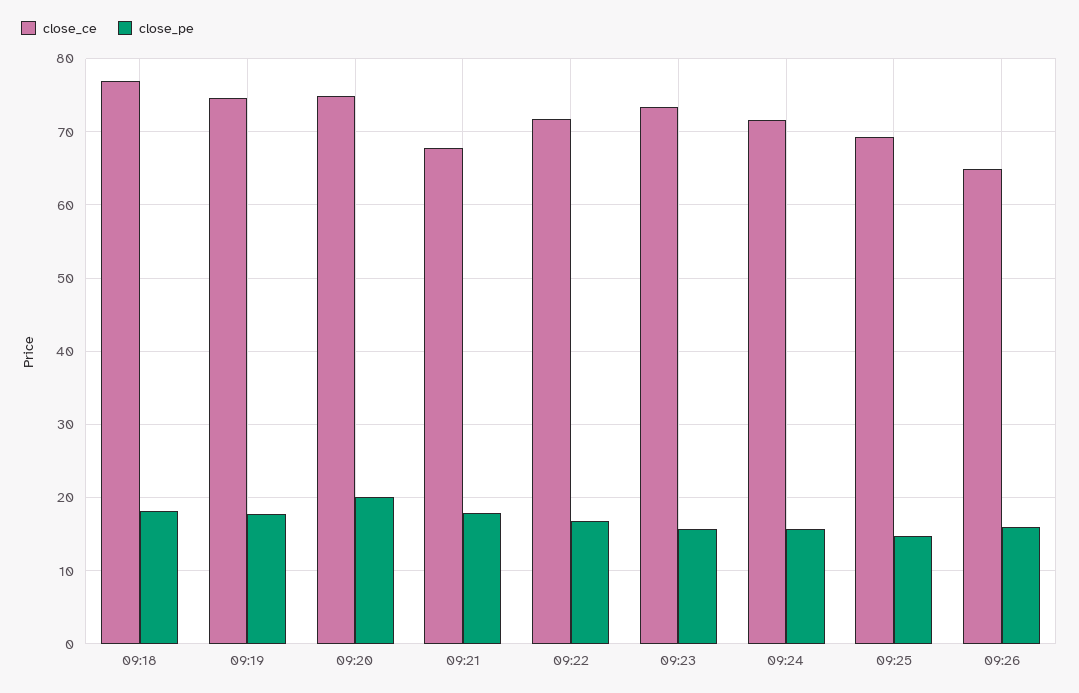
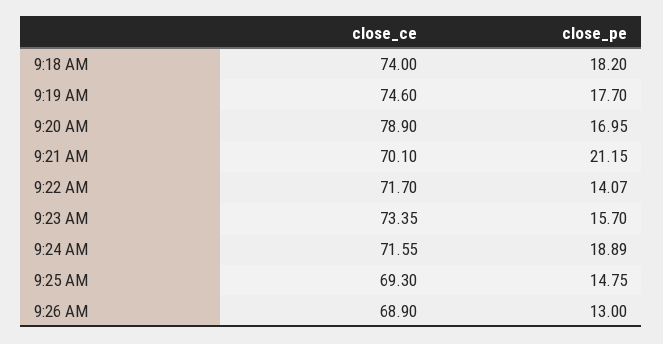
  {
    "close_ce": {
-     "09:18": 77,
+     "09:18": 74,
      "09:19": 74.6,
-     "09:20": 75,
+     "09:20": 78.9,
-     "09:21": 68,
+     "09:21": 70.1,
      "09:22": 71.7,
      "09:23": 73.35,
      "09:24": 71.55,
      "09:25": 69.3,
-     "09:26": 65
+     "09:26": 68.9
    },
    "close_pe": {
      "09:18": 18.2,
      "09:19": 17.7,
-     "09:20": 20,
+     "09:20": 16.95,
-     "09:21": 18,
+     "09:21": 21.15,
-     "09:22": 17,
+     "09:22": 14.07,
      "09:23": 15.7,
-     "09:24": 16,
+     "09:24": 18.89,
      "09:25": 14.75,
-     "09:26": 16
+     "09:26": 13
    }
  }

